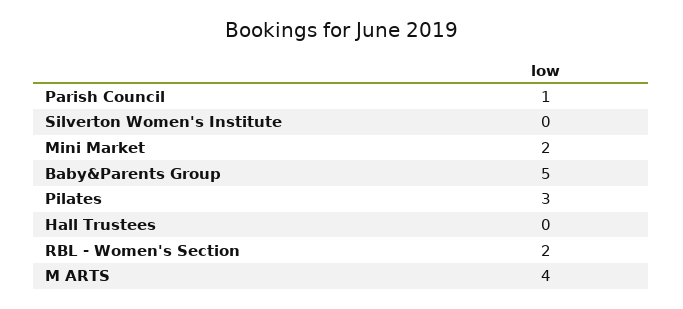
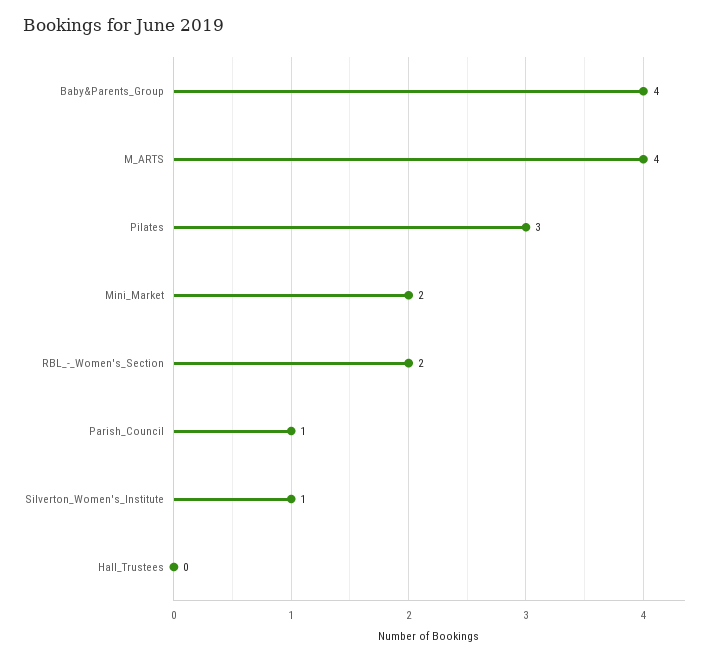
  {
    "Parish Council": 1,
-   "Silverton Women's Institute": 0,
+   "Silverton Women's Institute": 1,
    "Mini Market": 2,
-   "Baby&Parents Group": 5,
+   "Baby&Parents Group": 4,
    "Pilates": 3,
    "Hall Trustees": 0,
    "RBL - Women's Section": 2,
    "M ARTS": 4
  }

